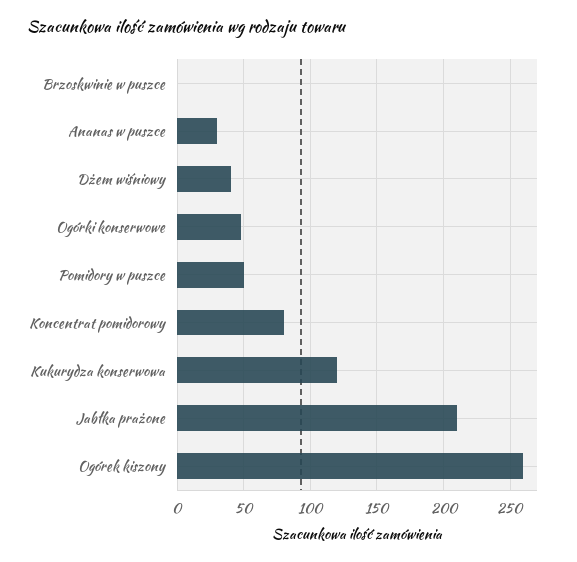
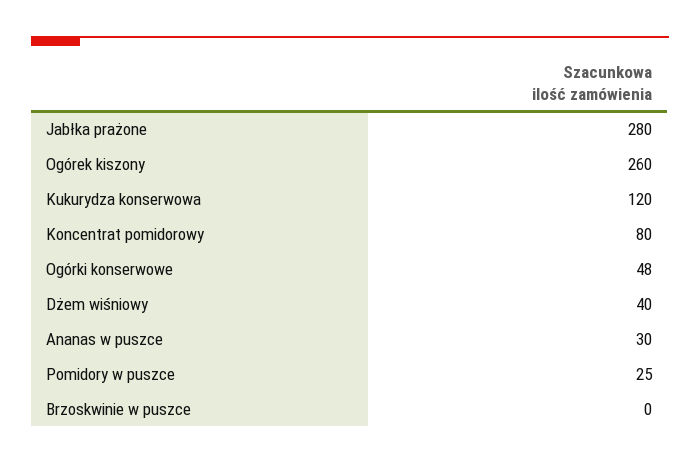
  {
    "Brzoskwinie w puszce": 0,
    "Ananas w puszce": 30,
    "Dżem wiśniowy": 40,
    "Ogórki konserwowe": 48,
-   "Pomidory w puszce": 50,
+   "Pomidory w puszce": 25,
    "Koncentrat pomidorowy": 80,
    "Kukurydza konserwowa": 120,
-   "Jabłka prażone": 210,
+   "Jabłka prażone": 280,
    "Ogórek kiszony": 260
  }

